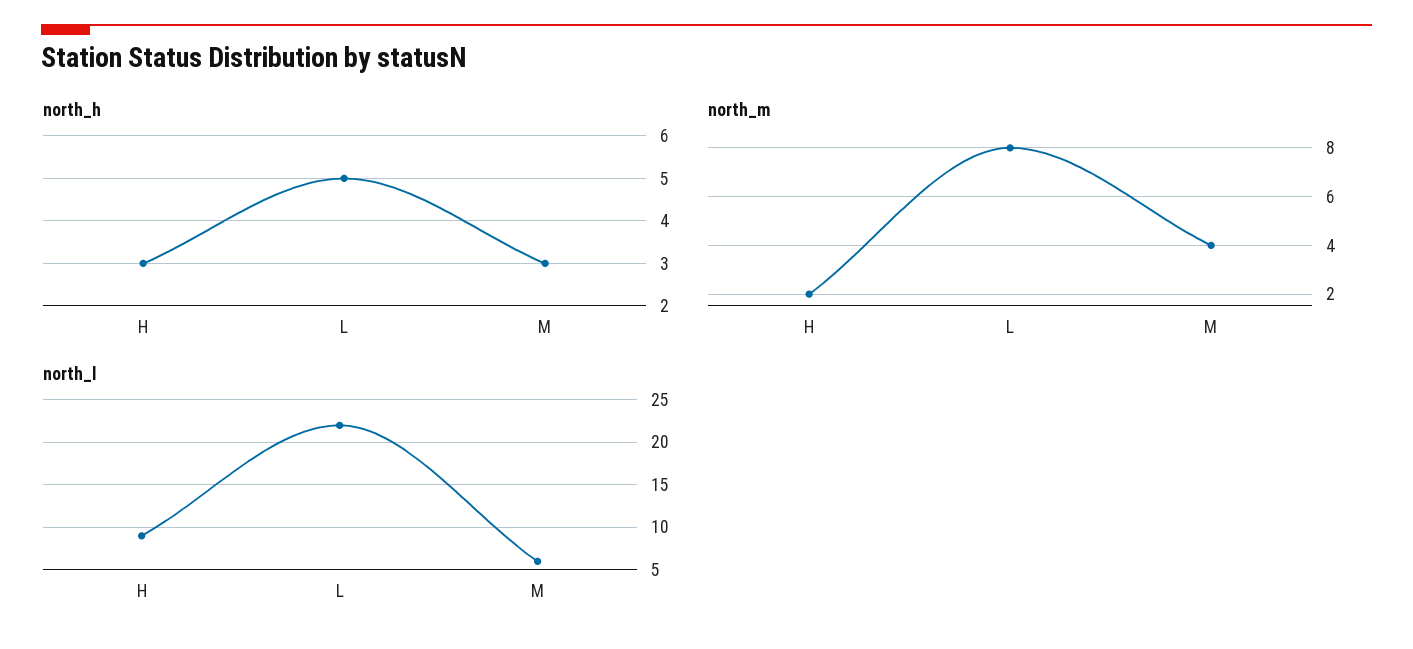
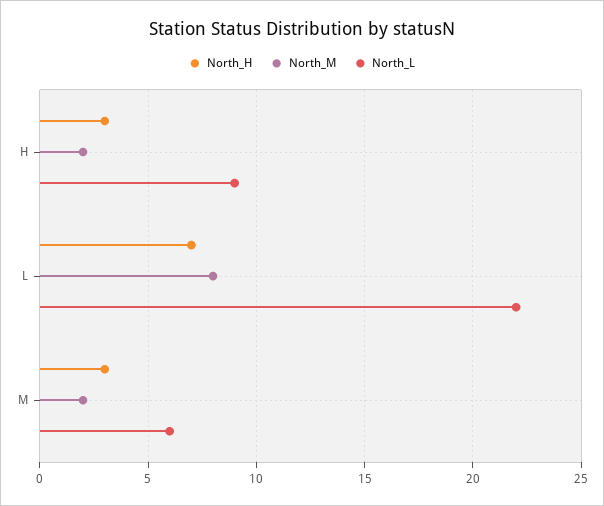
  {
    "north_h": {
      "H": 3,
-     "L": 5,
+     "L": 7,
      "M": 3
    },
    "north_m": {
      "H": 2,
      "L": 8,
-     "M": 4
+     "M": 2
    },
    "north_l": {
      "H": 9,
      "L": 22,
      "M": 6
    }
  }

